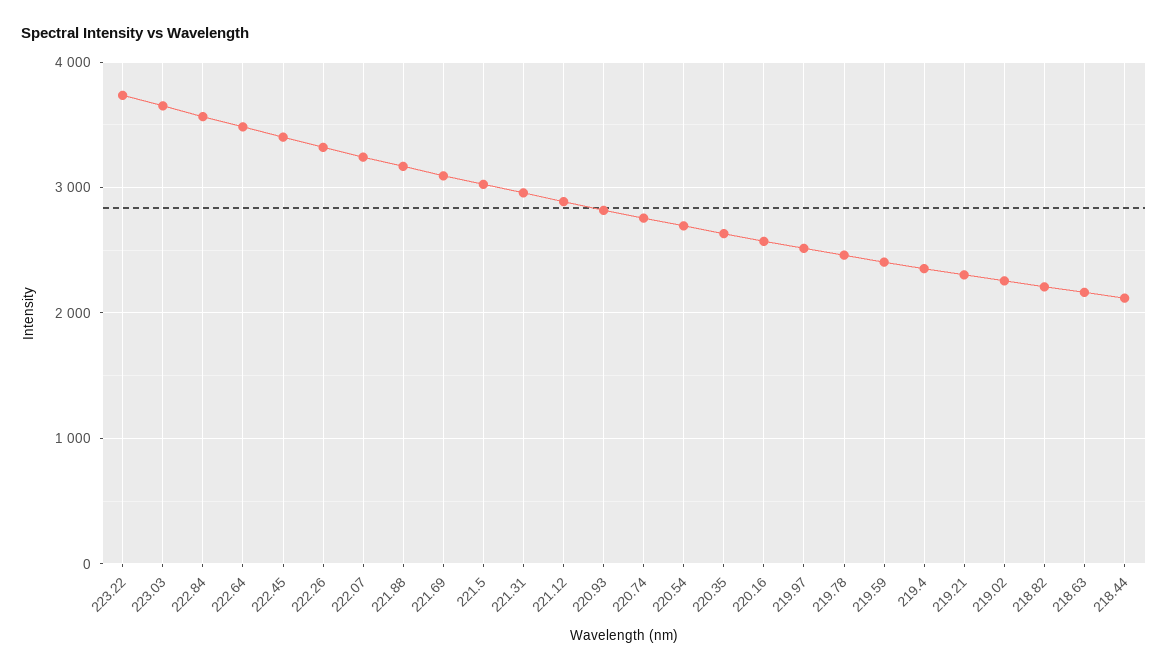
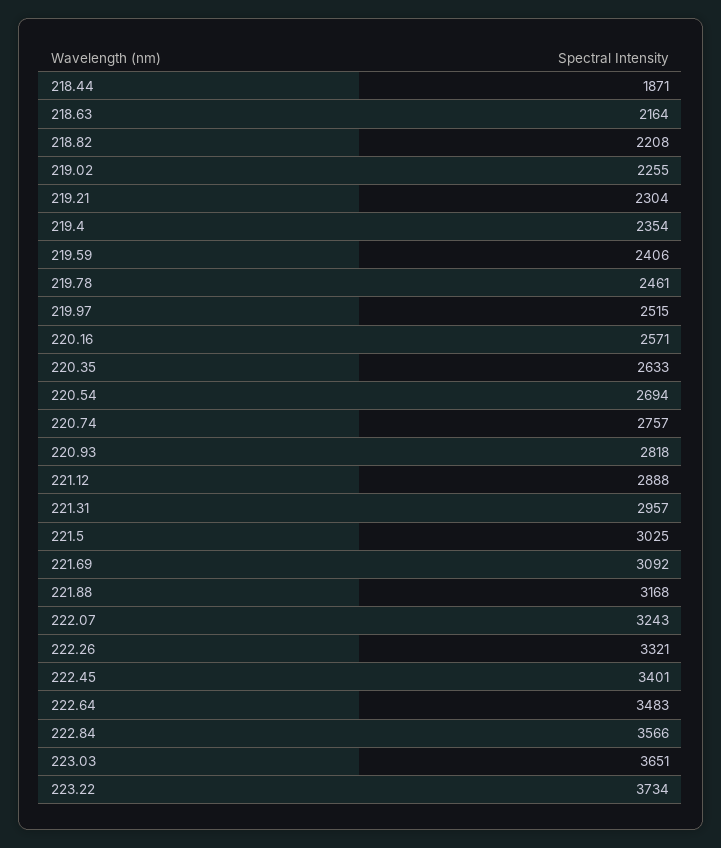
  {
    "223.22": 3734,
    "223.03": 3651,
    "222.84": 3566,
    "222.64": 3483,
    "222.45": 3401,
    "222.26": 3321,
    "222.07": 3243,
    "221.88": 3168,
    "221.69": 3092,
    "221.5": 3025,
    "221.31": 2957,
    "221.12": 2888,
    "220.93": 2818,
    "220.74": 2757,
    "220.54": 2694,
    "220.35": 2633,
    "220.16": 2571,
    "219.97": 2515,
    "219.78": 2461,
    "219.59": 2406,
    "219.4": 2354,
    "219.21": 2304,
    "219.02": 2255,
    "218.82": 2208,
    "218.63": 2164,
-   "218.44": 2100
+   "218.44": 1871
  }

